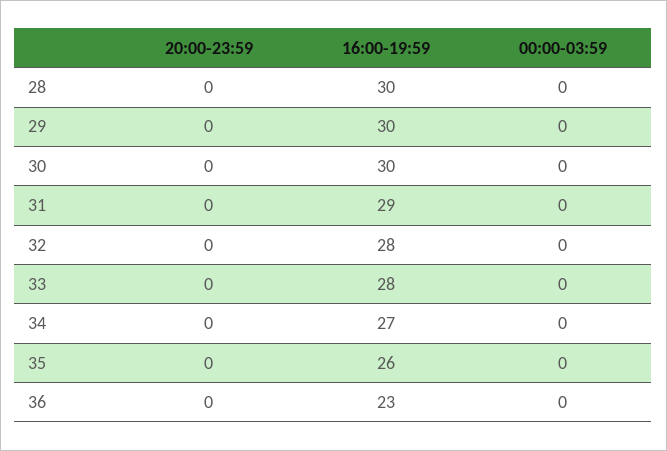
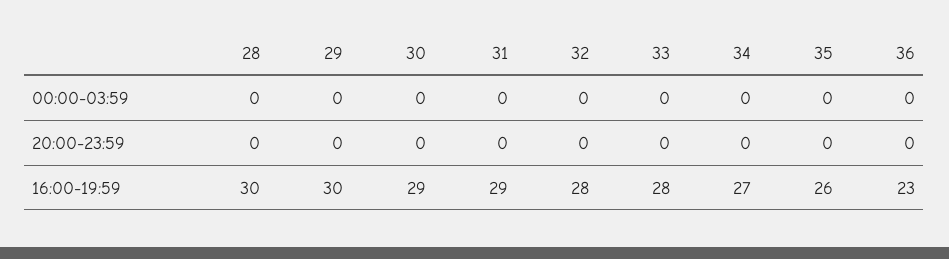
  {
    "20:00-23:59": {
      "28": 0,
      "29": 0,
      "30": 0,
      "31": 0,
      "32": 0,
      "33": 0,
      "34": 0,
      "35": 0,
      "36": 0
    },
    "16:00-19:59": {
      "28": 30,
      "29": 30,
-     "30": 30,
+     "30": 29,
      "31": 29,
      "32": 28,
      "33": 28,
      "34": 27,
      "35": 26,
      "36": 23
    },
    "00:00-03:59": {
      "28": 0,
      "29": 0,
      "30": 0,
      "31": 0,
      "32": 0,
      "33": 0,
      "34": 0,
      "35": 0,
      "36": 0
    }
  }

